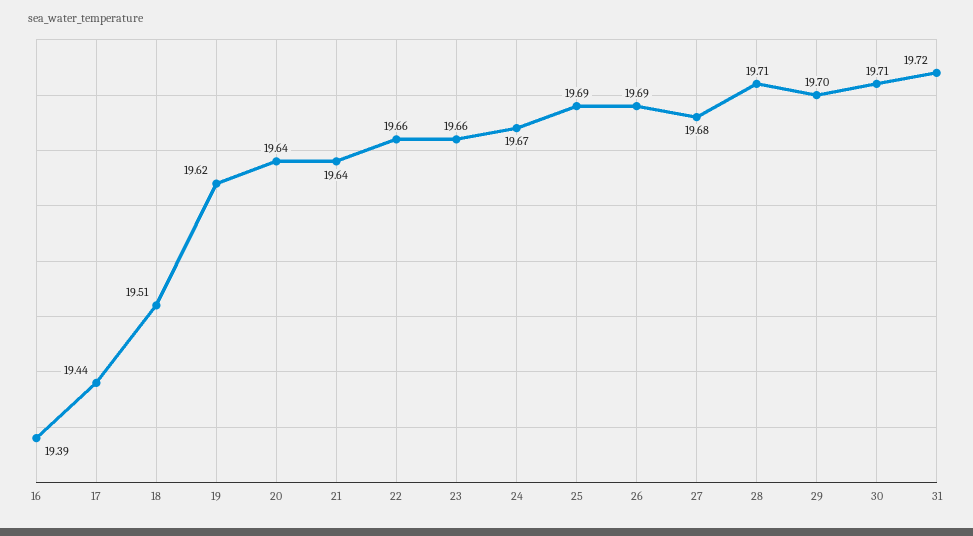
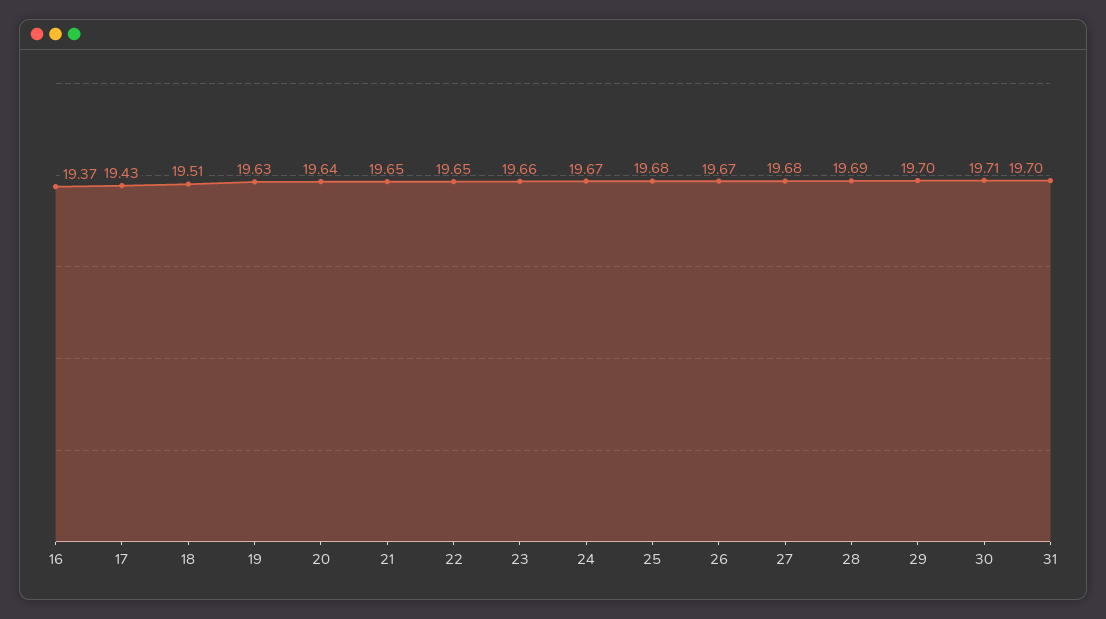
  {
-   "16": 19.39,
+   "16": 19.37,
-   "17": 19.44,
+   "17": 19.43,
    "18": 19.51,
-   "19": 19.62,
+   "19": 19.63,
    "20": 19.64,
-   "21": 19.64,
+   "21": 19.65,
-   "22": 19.66,
+   "22": 19.65,
    "23": 19.66,
    "24": 19.67,
-   "25": 19.69,
+   "25": 19.68,
-   "26": 19.69,
+   "26": 19.67,
    "27": 19.68,
-   "28": 19.71,
+   "28": 19.69,
    "29": 19.7,
    "30": 19.71,
-   "31": 19.72
+   "31": 19.7
  }

